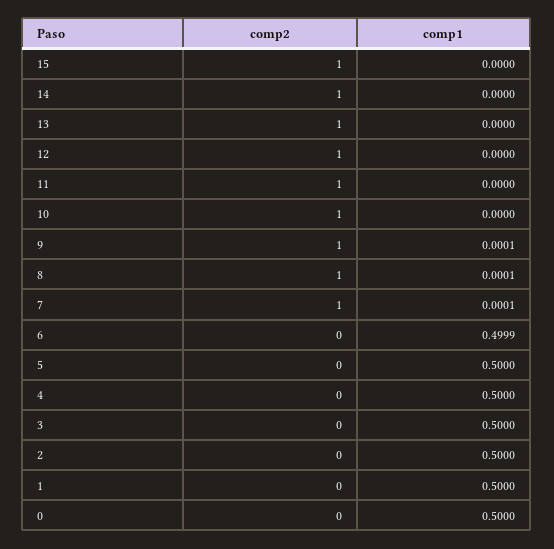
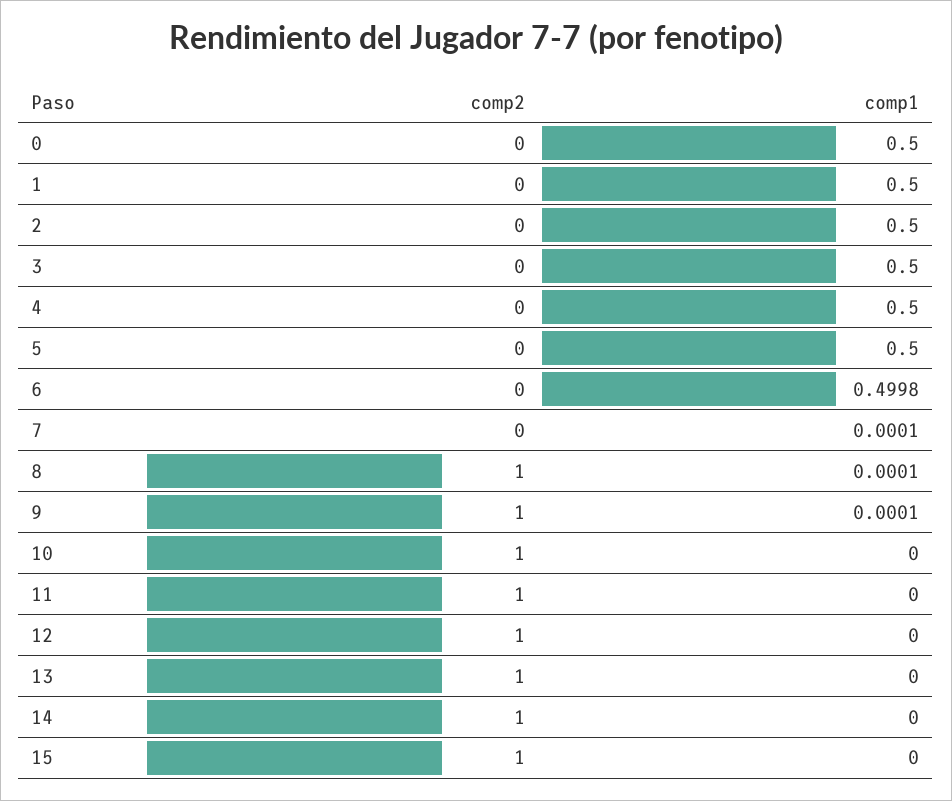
  {
    "comp2": {
      "15": 1,
      "14": 1,
      "13": 1,
      "12": 1,
      "11": 1,
      "10": 1,
      "9": 1,
      "8": 1,
-     "7": 1,
+     "7": 0,
      "6": 0,
      "5": 0,
      "4": 0,
      "3": 0,
      "2": 0,
      "1": 0,
      "0": 0
    },
    "comp1": {
      "15": 0,
      "14": 0,
      "13": 0,
      "12": 0,
      "11": 0,
      "10": 0,
      "9": 0.0001,
      "8": 0.0001,
      "7": 0.0001,
-     "6": 0.4999,
+     "6": 0.4998,
      "5": 0.5,
      "4": 0.5,
      "3": 0.5,
      "2": 0.5,
      "1": 0.5,
      "0": 0.5
    }
  }

